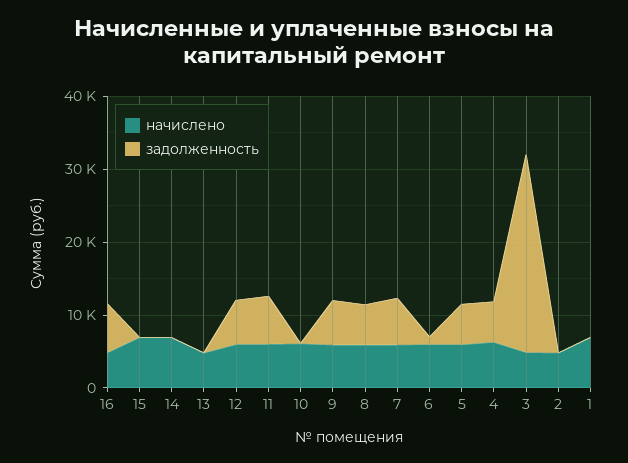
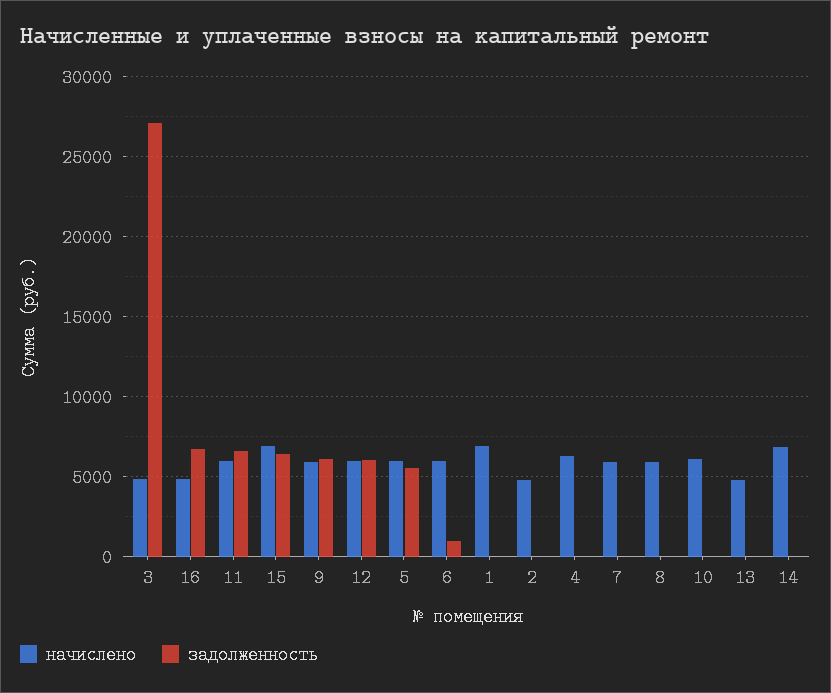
  {
    "начислено": {
      "16": 5000,
      "15": 7000,
      "14": 7000,
      "13": 5000,
      "12": 6000,
      "11": 6000,
      "10": 6000,
      "9": 6000,
      "8": 6000,
      "7": 6000,
      "6": 6000,
      "5": 6000,
      "4": 6500,
      "3": 5000,
      "2": 5000,
      "1": 7000
    },
    "задолженность": {
      "16": 6500,
-     "15": 0,
+     "15": 6500,
      "14": 0,
      "13": 0,
      "12": 6000,
      "11": 6500,
      "10": 0,
      "9": 6000,
-     "8": 6000,
+     "8": 0,
-     "7": 6000,
+     "7": 0,
      "6": 1000,
      "5": 5500,
-     "4": 6000,
+     "4": 0,
      "3": 27000,
      "2": 0,
      "1": 0
    }
  }

